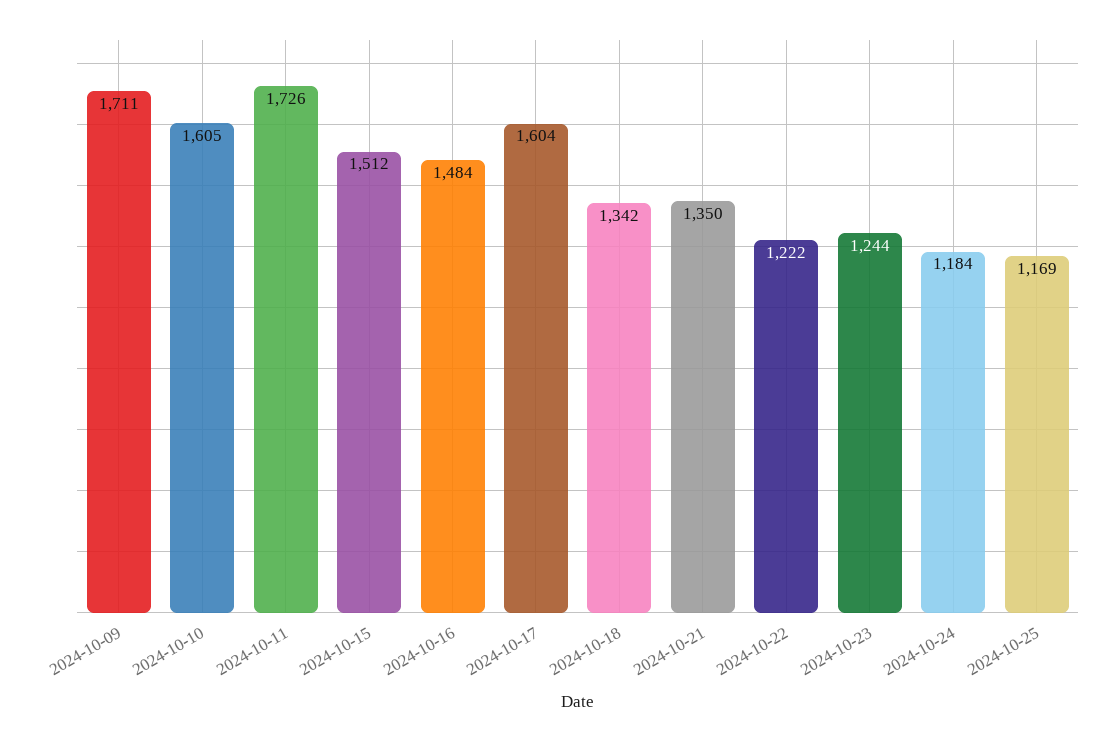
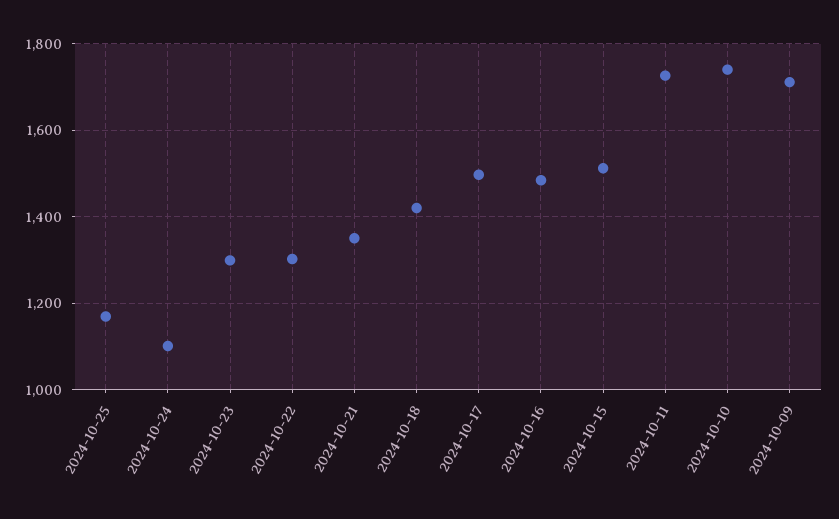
  {
    "2024-10-09": 1711,
-   "2024-10-10": 1605,
+   "2024-10-10": 1740,
    "2024-10-11": 1726,
    "2024-10-15": 1512,
    "2024-10-16": 1484,
-   "2024-10-17": 1604,
+   "2024-10-17": 1500,
-   "2024-10-18": 1342,
+   "2024-10-18": 1420,
    "2024-10-21": 1350,
-   "2024-10-22": 1222,
+   "2024-10-22": 1300,
-   "2024-10-23": 1244,
+   "2024-10-23": 1300,
-   "2024-10-24": 1184,
+   "2024-10-24": 1100,
    "2024-10-25": 1169
  }

